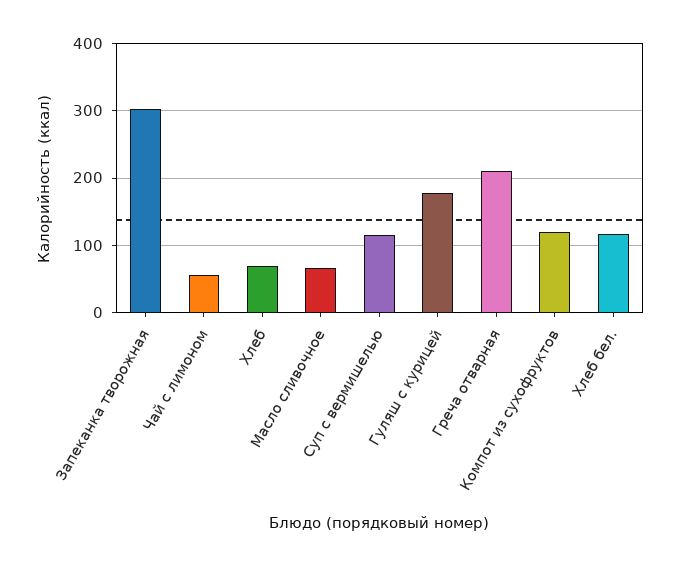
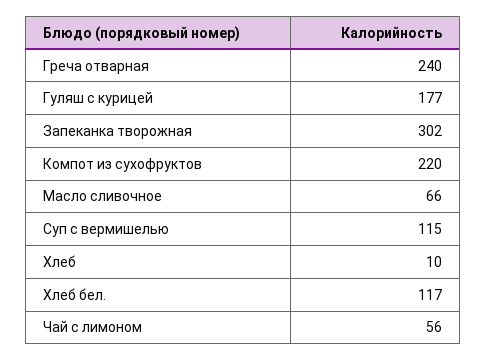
  {
    "Запеканка творожная": 302,
    "Чай с лимоном": 56,
-   "Хлеб": 70,
+   "Хлеб": 10,
    "Масло сливочное": 66,
    "Суп с вермишелью": 115,
    "Гуляш с курицей": 177,
-   "Греча отварная": 210,
+   "Греча отварная": 240,
-   "Компот из сухофруктов": 120,
+   "Компот из сухофруктов": 220,
    "Хлеб бел.": 117
  }

